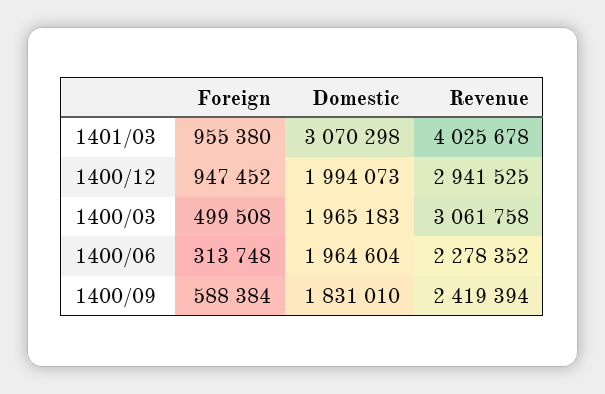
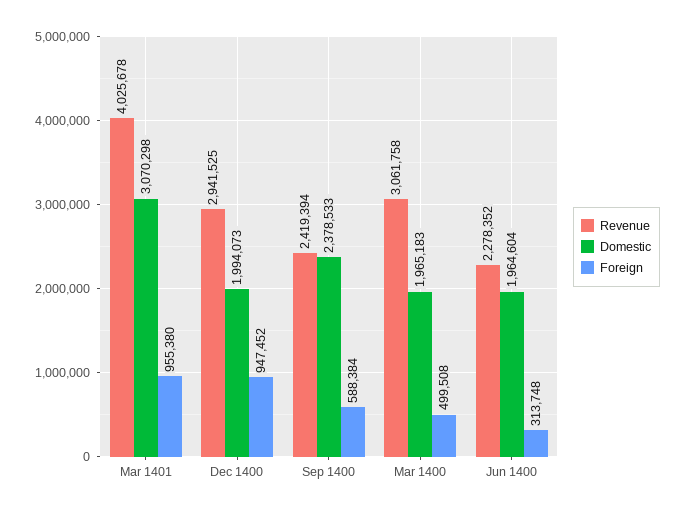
  {
    "Foreign": {
      "1401/03": 955380,
      "1400/12": 947452,
      "1400/03": 499508,
      "1400/06": 313748,
      "1400/09": 588384
    },
    "Domestic": {
      "1401/03": 3070298,
      "1400/12": 1994073,
      "1400/03": 1965183,
      "1400/06": 1964604,
-     "1400/09": 1831010
+     "1400/09": 2378533
    },
    "Revenue": {
      "1401/03": 4025678,
      "1400/12": 2941525,
      "1400/03": 3061758,
      "1400/06": 2278352,
      "1400/09": 2419394
    }
  }

